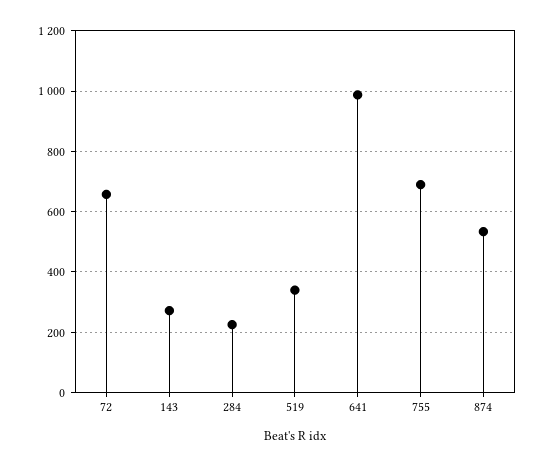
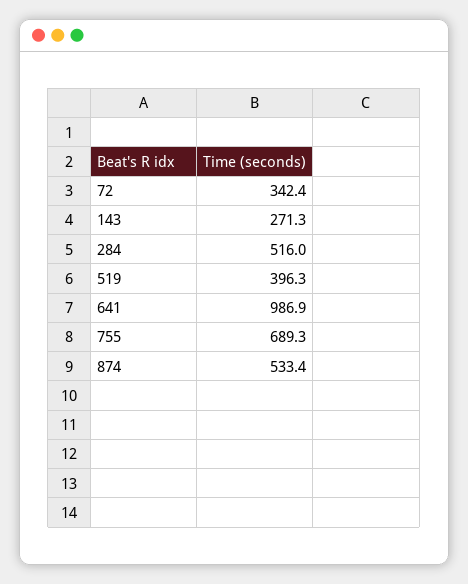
  {
-   "72": 660,
+   "72": 342.4,
    "143": 271.3,
-   "284": 220,
+   "284": 516,
-   "519": 340,
+   "519": 396.3,
    "641": 986.9,
    "755": 689.3,
    "874": 533.4
  }

